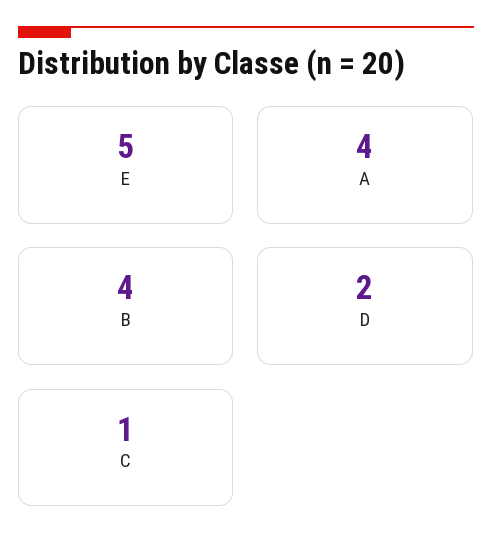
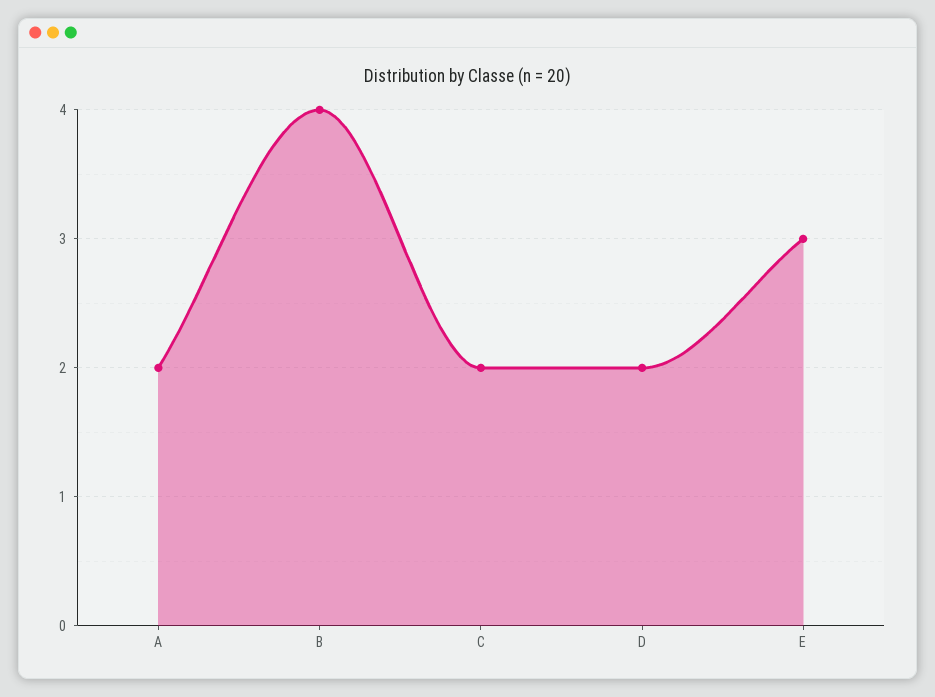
  {
-   "E": 5,
+   "E": 3,
-   "A": 4,
+   "A": 2,
    "B": 4,
    "D": 2,
-   "C": 1
+   "C": 2
  }

